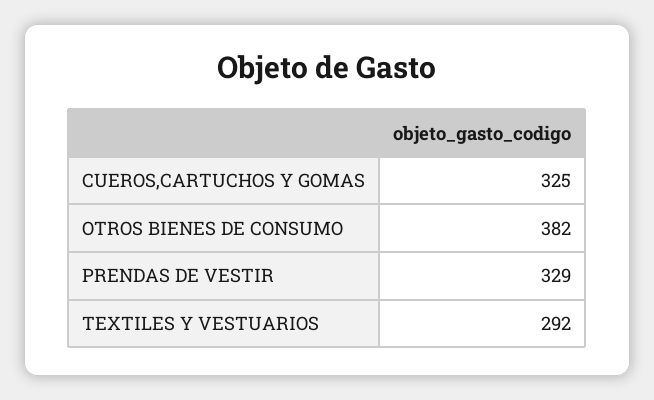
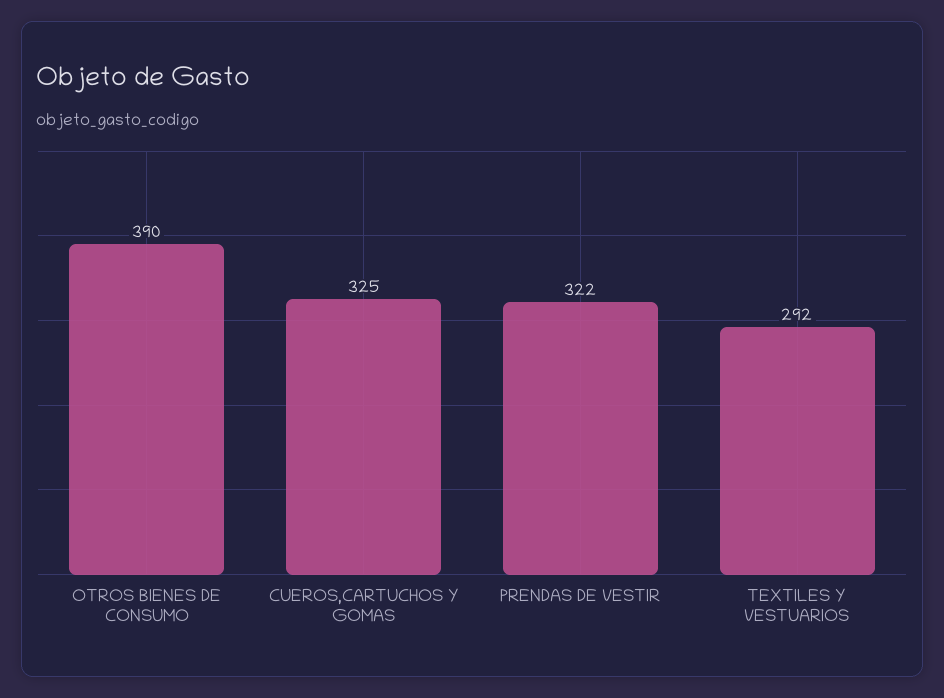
  {
    "CUEROS,CARTUCHOS Y GOMAS": 325,
-   "OTROS BIENES DE CONSUMO": 382,
+   "OTROS BIENES DE CONSUMO": 390,
-   "PRENDAS DE VESTIR": 329,
+   "PRENDAS DE VESTIR": 322,
    "TEXTILES Y VESTUARIOS": 292
  }

